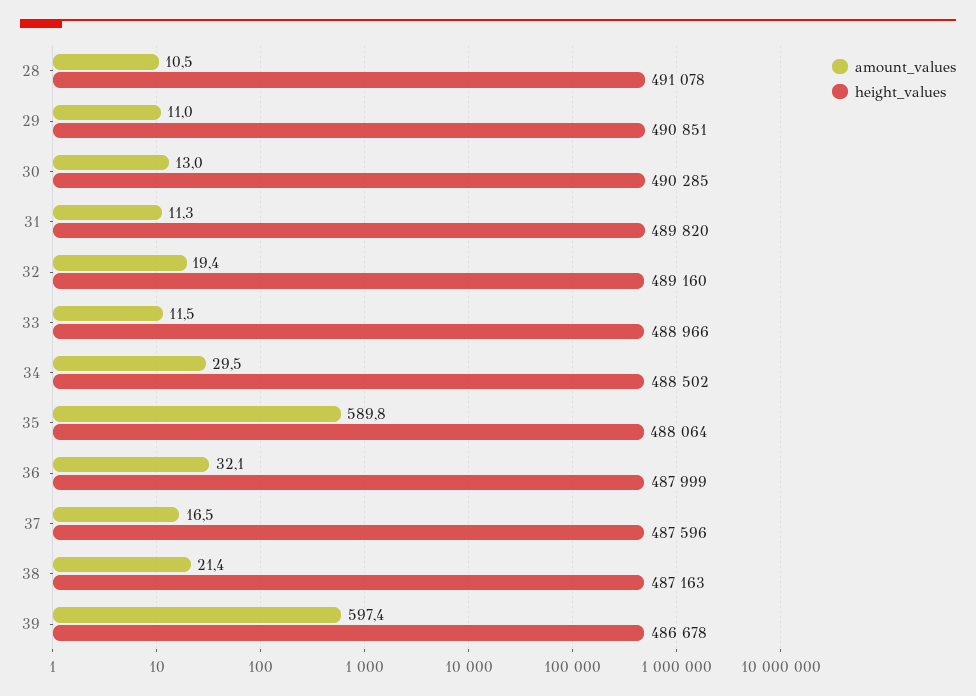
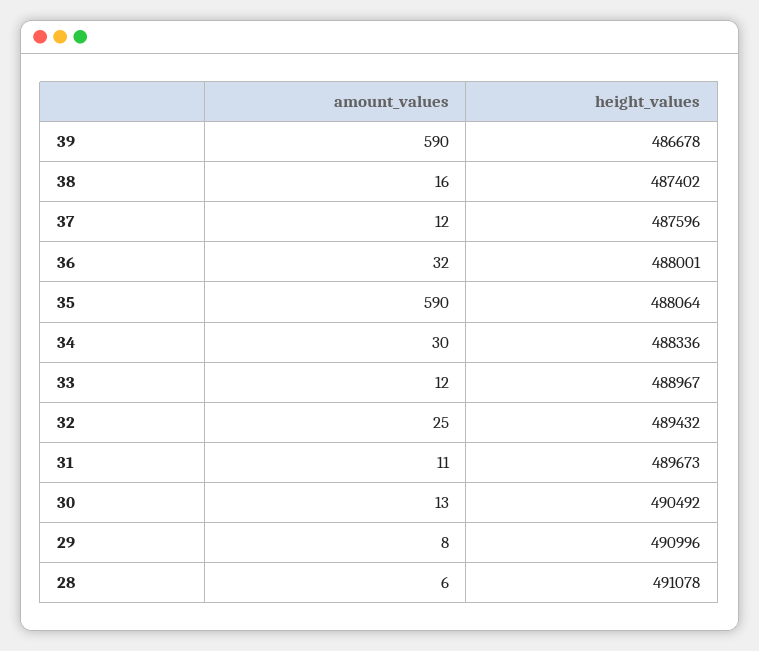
  {
    "amount_values": {
-     "28": 10.5,
+     "28": 6,
-     "29": 11,
+     "29": 8,
      "30": 13,
      "31": 11.3,
-     "32": 19.4,
+     "32": 25,
      "33": 11.5,
      "34": 29.5,
      "35": 589.8,
      "36": 32.1,
-     "37": 16.5,
+     "37": 12,
-     "38": 21.4,
+     "38": 16,
-     "39": 597.4
+     "39": 590
    },
    "height_values": {
      "28": 491078,
-     "29": 490851,
+     "29": 490996,
-     "30": 490285,
+     "30": 490492,
-     "31": 489820,
+     "31": 489673,
-     "32": 489160,
+     "32": 489432,
-     "33": 488966,
+     "33": 488967,
-     "34": 488502,
+     "34": 488336,
      "35": 488064,
-     "36": 487999,
+     "36": 488001,
      "37": 487596,
-     "38": 487163,
+     "38": 487402,
      "39": 486678
    }
  }

